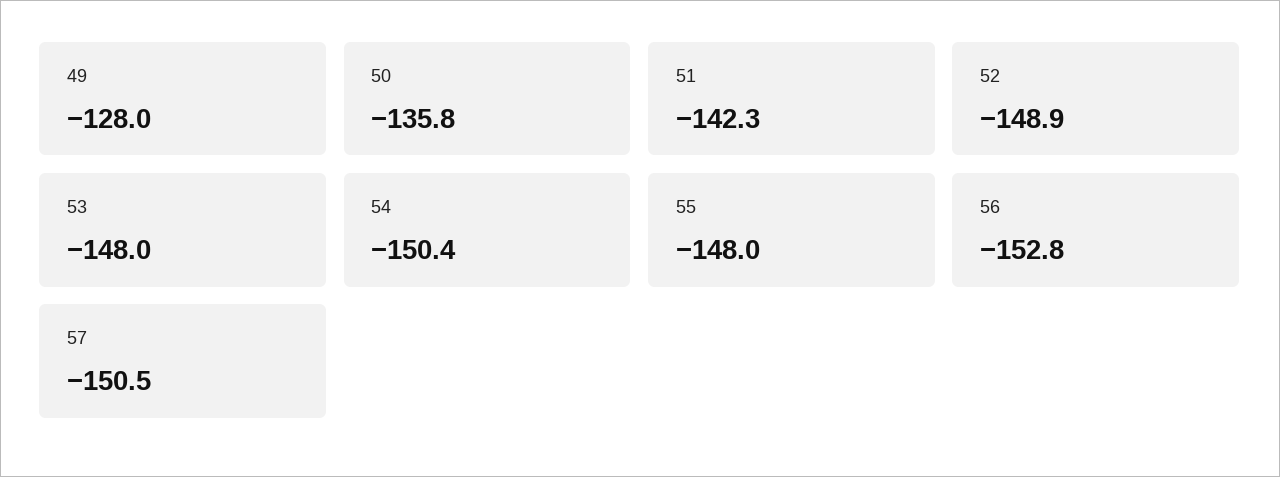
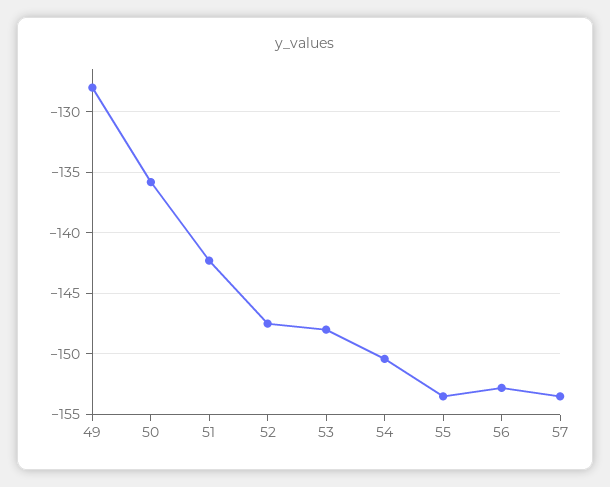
  {
    "49": -128,
    "50": -135.8,
    "51": -142.3,
-   "52": -148.9,
+   "52": -147.5,
    "53": -148,
    "54": -150.4,
-   "55": -148,
+   "55": -153.5,
    "56": -152.8,
-   "57": -150.5
+   "57": -153.5
  }

